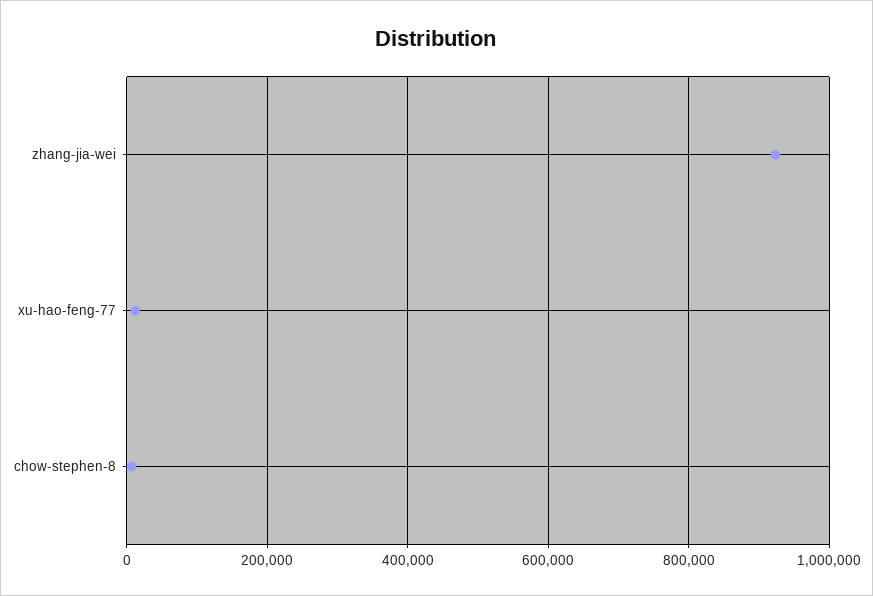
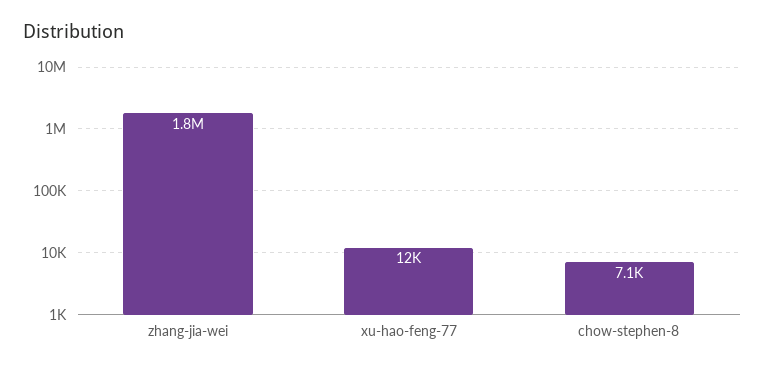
  {
-   "zhang-jia-wei": 920000,
+   "zhang-jia-wei": 1800000,
    "xu-hao-feng-77": 12000,
    "chow-stephen-8": 7100
  }

